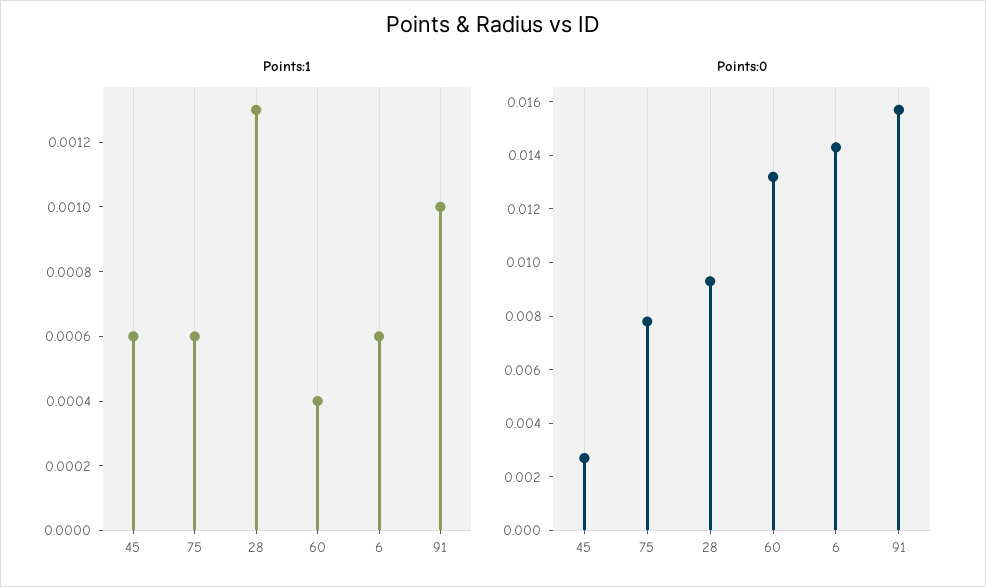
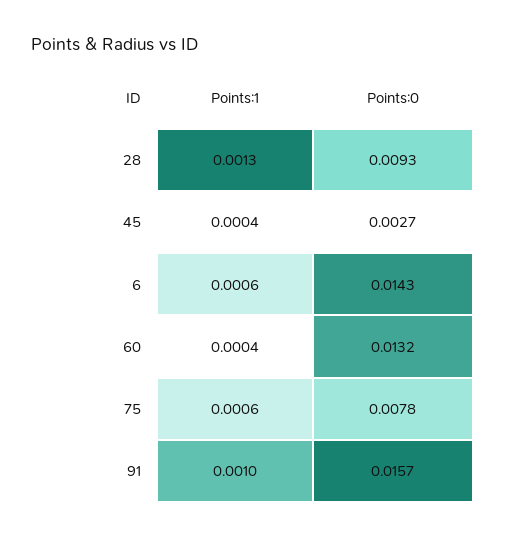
  {
    "Points:1": {
-     "45": 0.0006,
+     "45": 0.0004,
      "75": 0.0006,
      "28": 0.0013,
      "60": 0.0004,
      "6": 0.0006,
      "91": 0.001
    },
    "Points:0": {
      "45": 0.0027,
      "75": 0.0078,
      "28": 0.0093,
      "60": 0.0132,
      "6": 0.0143,
      "91": 0.0157
    }
  }

